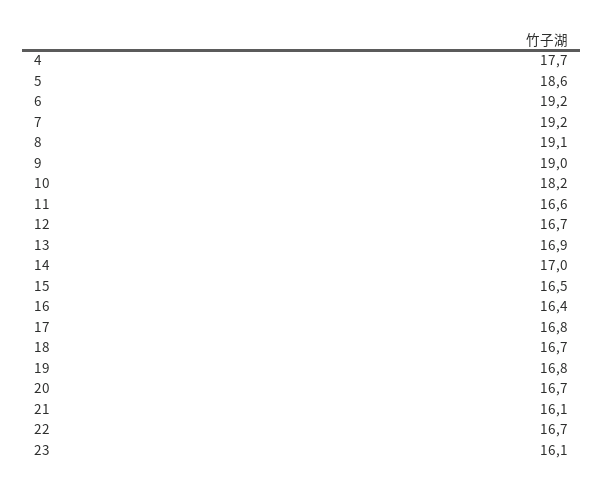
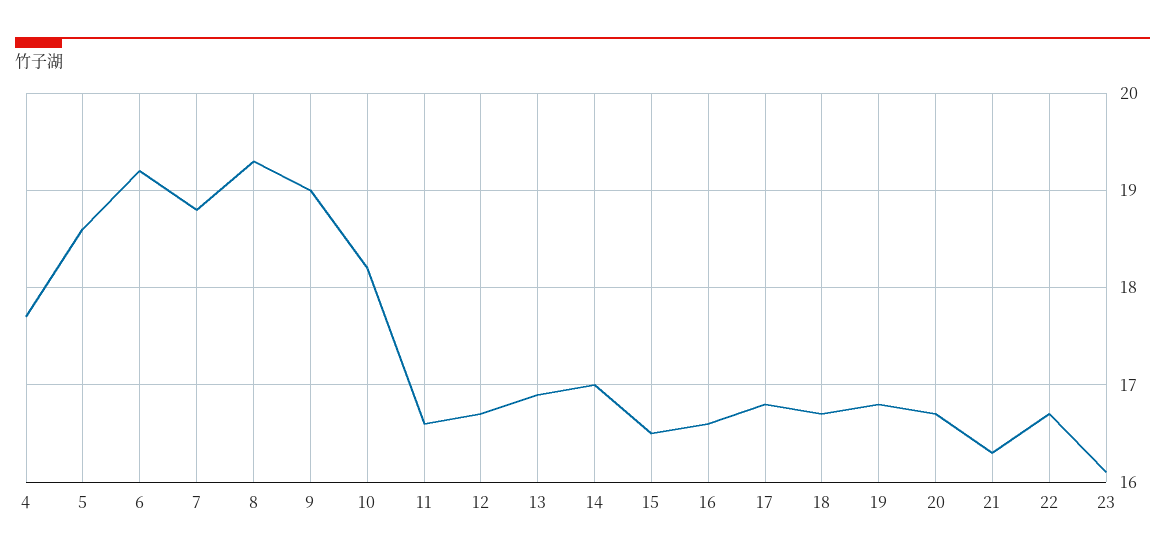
  {
    "4": 17.7,
    "5": 18.6,
    "6": 19.2,
-   "7": 19.2,
+   "7": 18.8,
-   "8": 19.1,
+   "8": 19.3,
    "9": 19,
    "10": 18.2,
    "11": 16.6,
    "12": 16.7,
    "13": 16.9,
    "14": 17,
    "15": 16.5,
-   "16": 16.4,
+   "16": 16.6,
    "17": 16.8,
    "18": 16.7,
    "19": 16.8,
    "20": 16.7,
-   "21": 16.1,
+   "21": 16.3,
    "22": 16.7,
    "23": 16.1
  }

